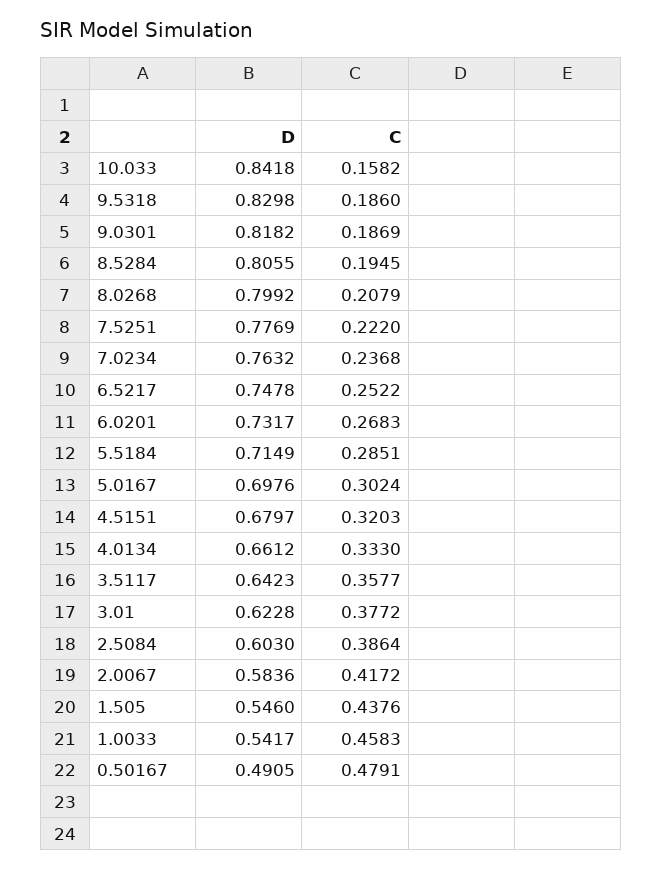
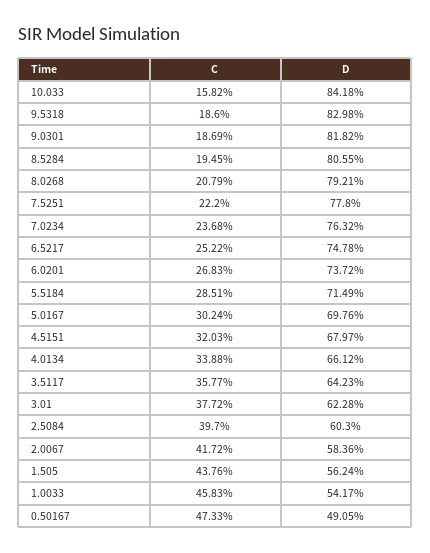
  {
    "D": {
      "10.033": 0.8418,
      "9.5318": 0.8298,
      "9.0301": 0.8182,
      "8.5284": 0.8055,
-     "8.0268": 0.7992,
+     "8.0268": 0.7921,
-     "7.5251": 0.7769,
+     "7.5251": 0.778,
      "7.0234": 0.7632,
      "6.5217": 0.7478,
-     "6.0201": 0.7317,
+     "6.0201": 0.7372,
      "5.5184": 0.7149,
      "5.0167": 0.6976,
      "4.5151": 0.6797,
      "4.0134": 0.6612,
      "3.5117": 0.6423,
      "3.01": 0.6228,
      "2.5084": 0.603,
      "2.0067": 0.5836,
-     "1.505": 0.546,
+     "1.505": 0.5624,
      "1.0033": 0.5417,
      "0.50167": 0.4905
    },
    "C": {
      "10.033": 0.1582,
      "9.5318": 0.186,
      "9.0301": 0.1869,
      "8.5284": 0.1945,
      "8.0268": 0.2079,
      "7.5251": 0.222,
      "7.0234": 0.2368,
      "6.5217": 0.2522,
      "6.0201": 0.2683,
      "5.5184": 0.2851,
      "5.0167": 0.3024,
      "4.5151": 0.3203,
-     "4.0134": 0.333,
+     "4.0134": 0.3388,
      "3.5117": 0.3577,
      "3.01": 0.3772,
-     "2.5084": 0.3864,
+     "2.5084": 0.397,
      "2.0067": 0.4172,
      "1.505": 0.4376,
      "1.0033": 0.4583,
-     "0.50167": 0.4791
+     "0.50167": 0.4733
    }
  }

